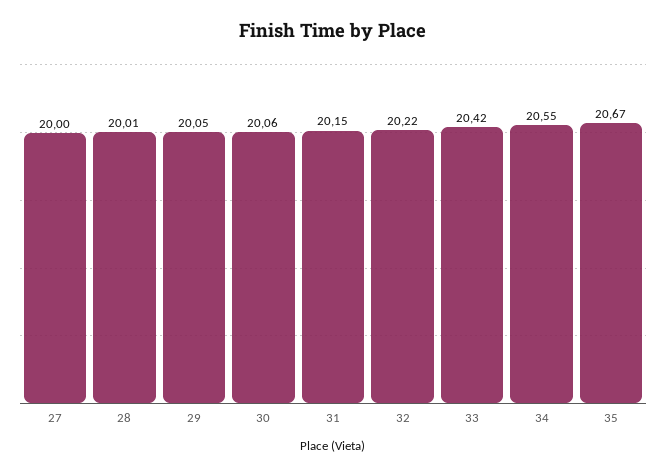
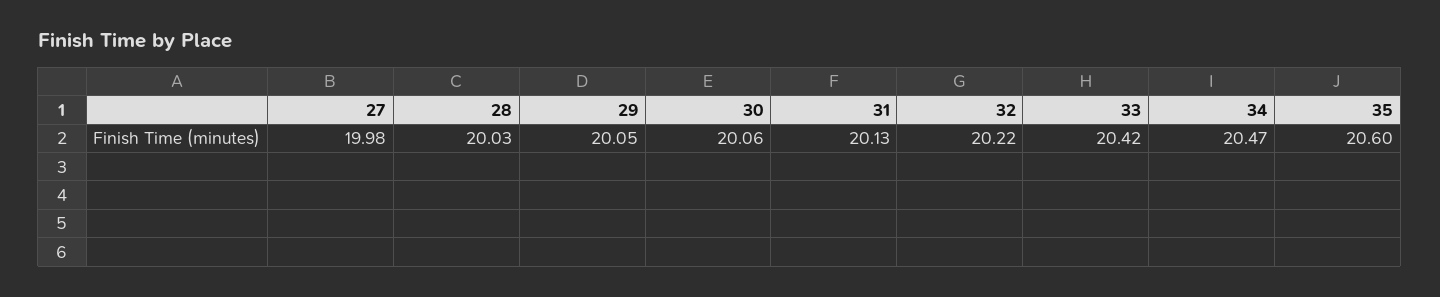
  {
-   "27": 20,
+   "27": 19.98,
-   "28": 20.01,
+   "28": 20.03,
    "29": 20.05,
    "30": 20.06,
-   "31": 20.15,
+   "31": 20.13,
    "32": 20.22,
    "33": 20.42,
-   "34": 20.55,
+   "34": 20.47,
-   "35": 20.67
+   "35": 20.6
  }

